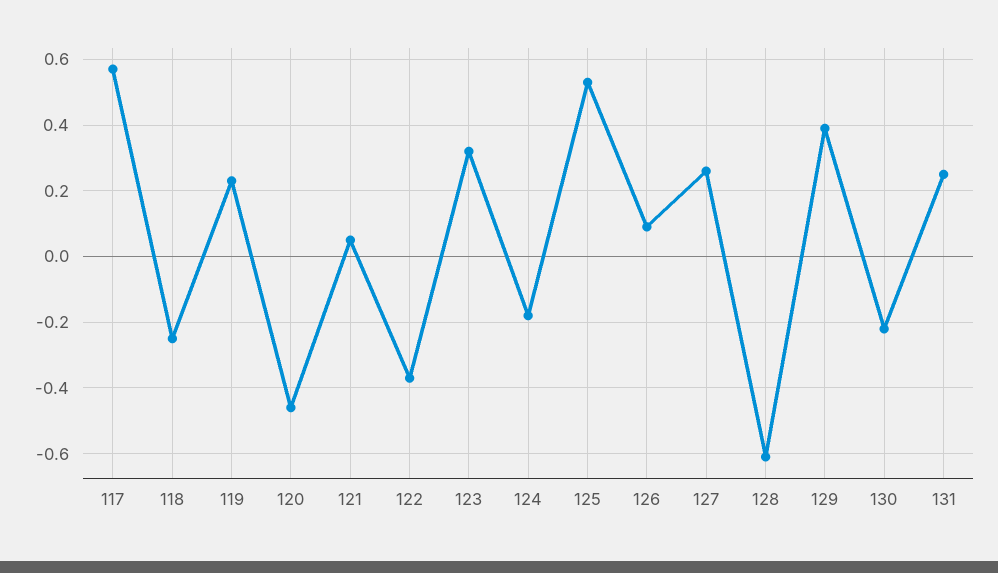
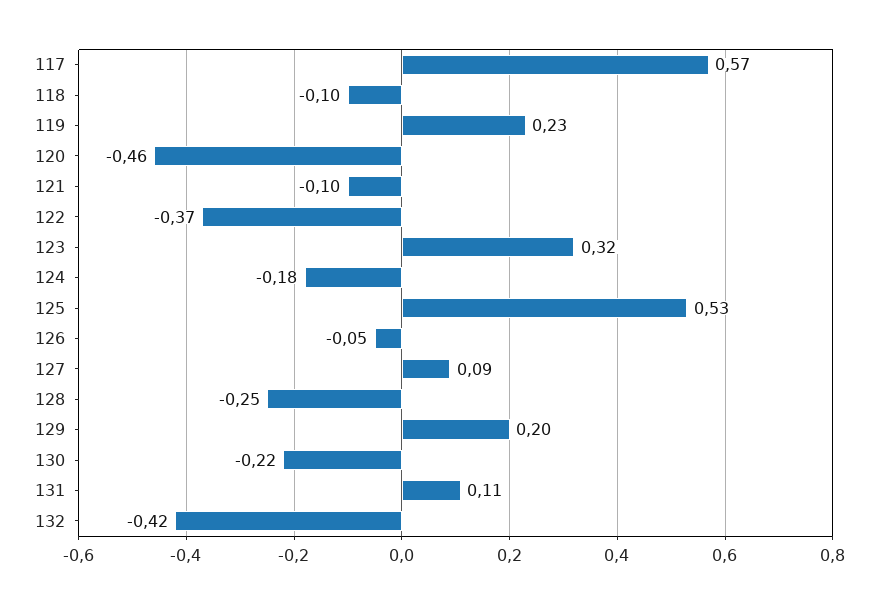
  {
    "117": 0.57,
-   "118": -0.25,
+   "118": -0.1,
    "119": 0.23,
    "120": -0.46,
-   "121": 0.05,
+   "121": -0.1,
    "122": -0.37,
    "123": 0.32,
    "124": -0.18,
    "125": 0.53,
-   "126": 0.1,
+   "126": -0.05,
-   "127": 0.25,
+   "127": 0.09,
-   "128": -0.6,
+   "128": -0.25,
-   "129": 0.4,
+   "129": 0.2,
    "130": -0.22,
-   "131": 0.25
+   "131": 0.11,
+   "132": -0.42
  }

